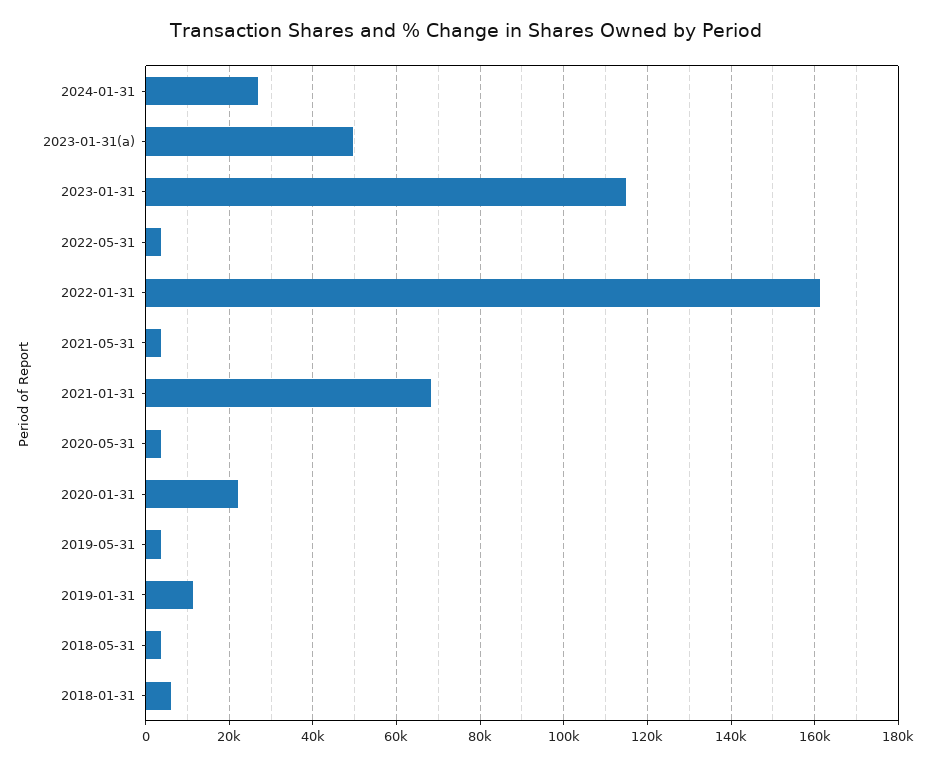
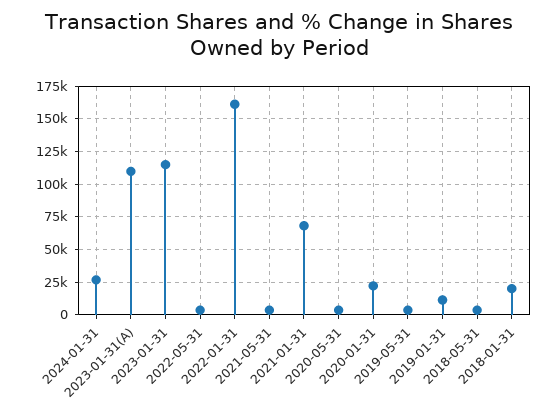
  {
    "2024-01-31": 26000,
-   "2023-01-31(a)": 50000,
+   "2023-01-31(a)": 110000,
    "2023-01-31": 114000,
    "2022-05-31": 4000,
    "2022-01-31": 162000,
    "2021-05-31": 4000,
    "2021-01-31": 68000,
    "2020-05-31": 4000,
    "2020-01-31": 22000,
    "2019-05-31": 4000,
    "2019-01-31": 12000,
    "2018-05-31": 4000,
-   "2018-01-31": 6000
+   "2018-01-31": 20000
  }

